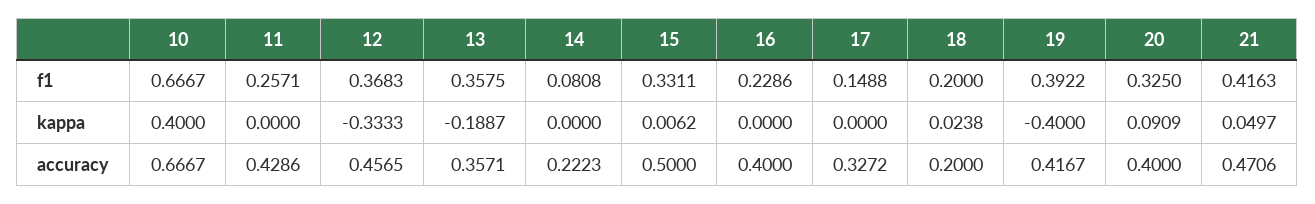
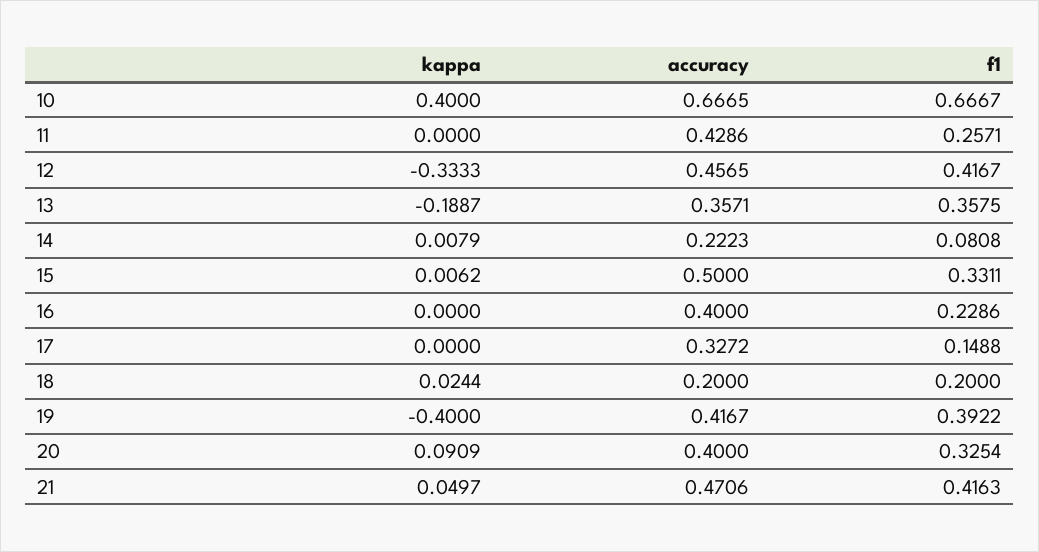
  {
    "10": {
      "f1": 0.6667,
      "kappa": 0.4,
-     "accuracy": 0.6667
+     "accuracy": 0.6665
    },
    "11": {
      "f1": 0.2571,
      "kappa": 0,
      "accuracy": 0.4286
    },
    "12": {
-     "f1": 0.3683,
+     "f1": 0.4167,
      "kappa": -0.3333,
      "accuracy": 0.4565
    },
    "13": {
      "f1": 0.3575,
      "kappa": -0.1887,
      "accuracy": 0.3571
    },
    "14": {
      "f1": 0.0808,
-     "kappa": 0,
+     "kappa": 0.0079,
      "accuracy": 0.2223
    },
    "15": {
      "f1": 0.3311,
      "kappa": 0.0062,
      "accuracy": 0.5
    },
    "16": {
      "f1": 0.2286,
      "kappa": 0,
      "accuracy": 0.4
    },
    "17": {
      "f1": 0.1488,
      "kappa": 0,
      "accuracy": 0.3272
    },
    "18": {
      "f1": 0.2,
-     "kappa": 0.0238,
+     "kappa": 0.0244,
      "accuracy": 0.2
    },
    "19": {
      "f1": 0.3922,
      "kappa": -0.4,
      "accuracy": 0.4167
    },
    "20": {
-     "f1": 0.325,
+     "f1": 0.3254,
      "kappa": 0.0909,
      "accuracy": 0.4
    },
    "21": {
      "f1": 0.4163,
      "kappa": 0.0497,
      "accuracy": 0.4706
    }
  }

